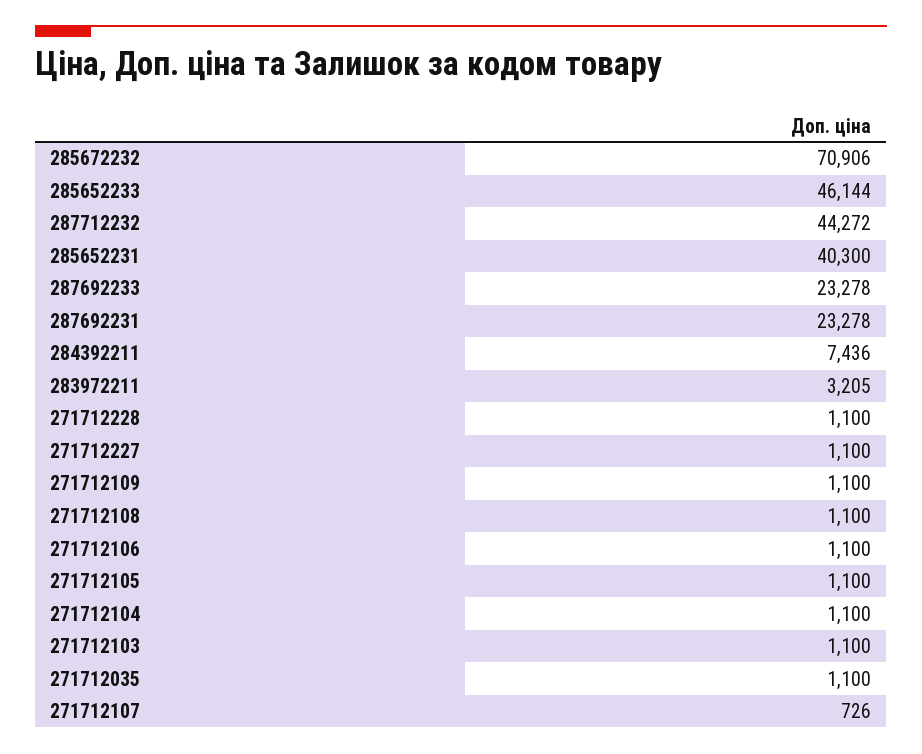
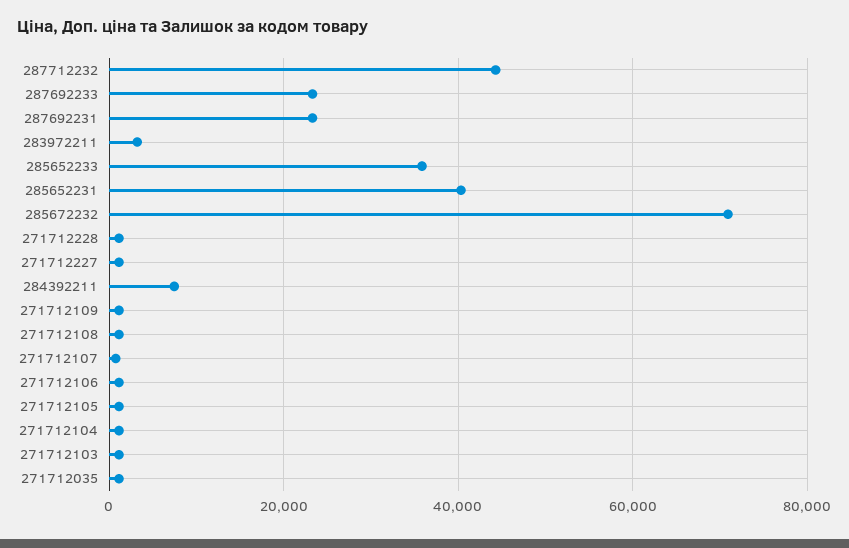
  {
    "285672232": 70906,
-   "285652233": 46144,
+   "285652233": 36000,
    "287712232": 44272,
    "285652231": 40300,
    "287692233": 23278,
    "287692231": 23278,
    "284392211": 7436,
    "283972211": 3205,
    "271712228": 1100,
    "271712227": 1100,
    "271712109": 1100,
    "271712108": 1100,
    "271712106": 1100,
    "271712105": 1100,
    "271712104": 1100,
    "271712103": 1100,
    "271712035": 1100,
    "271712107": 726
  }

